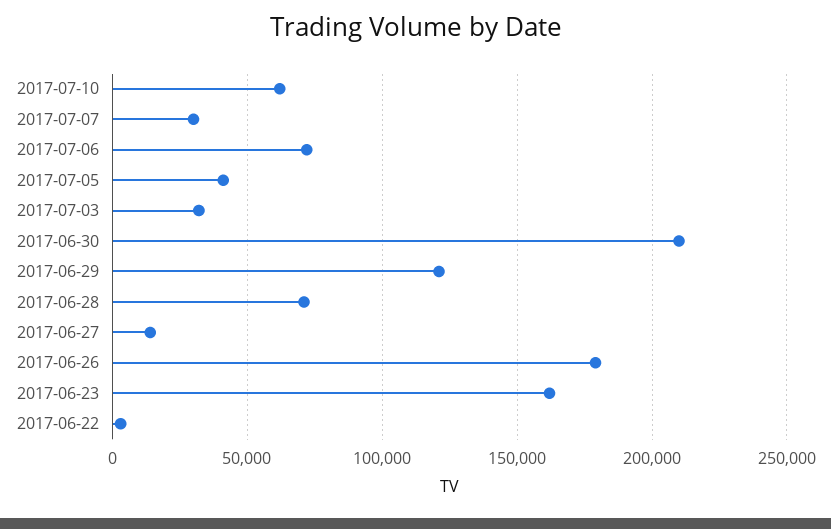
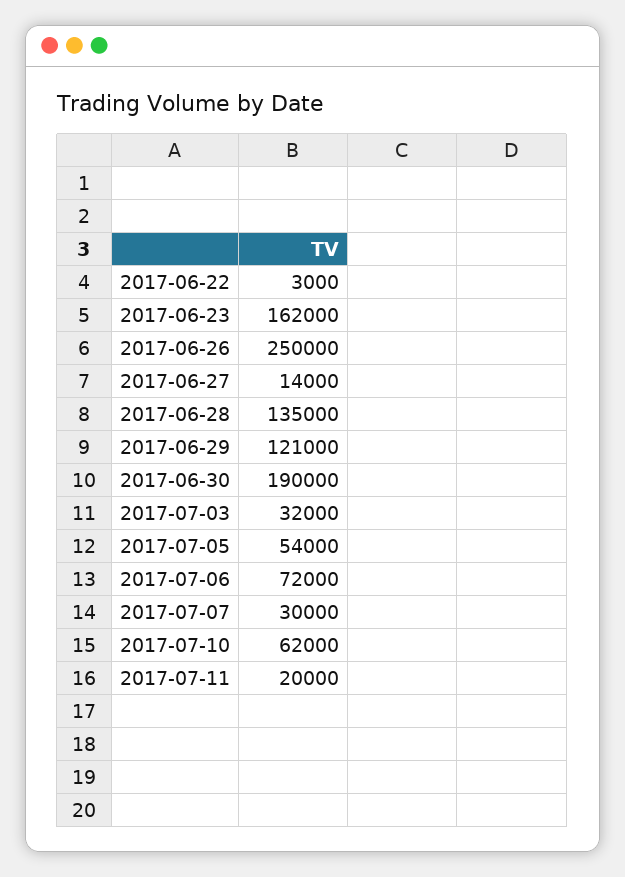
  {
    "2017-07-10": 62000,
    "2017-07-07": 30000,
    "2017-07-06": 72000,
-   "2017-07-05": 40000,
+   "2017-07-05": 54000,
    "2017-07-03": 32000,
-   "2017-06-30": 210000,
+   "2017-06-30": 190000,
    "2017-06-29": 121000,
-   "2017-06-28": 70000,
+   "2017-06-28": 135000,
    "2017-06-27": 14000,
-   "2017-06-26": 180000,
+   "2017-06-26": 250000,
    "2017-06-23": 162000,
-   "2017-06-22": 3000
+   "2017-06-22": 3000,
+   "2017-07-11": 20000
  }

